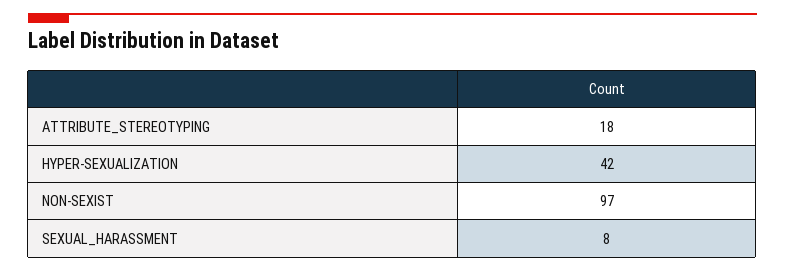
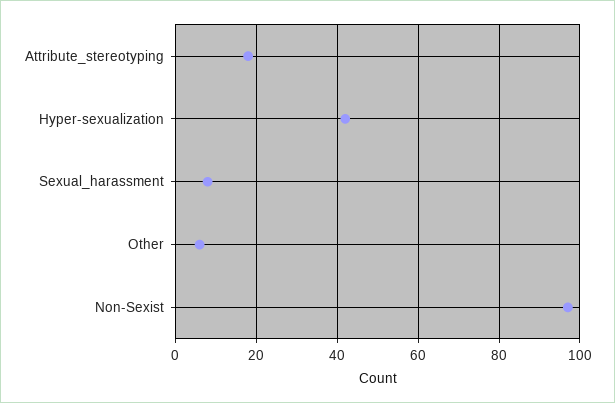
  {
    "ATTRIBUTE_STEREOTYPING": 18,
    "HYPER-SEXUALIZATION": 42,
    "NON-SEXIST": 97,
-   "SEXUAL_HARASSMENT": 8
+   "SEXUAL_HARASSMENT": 8,
+   "Other": 5
  }

